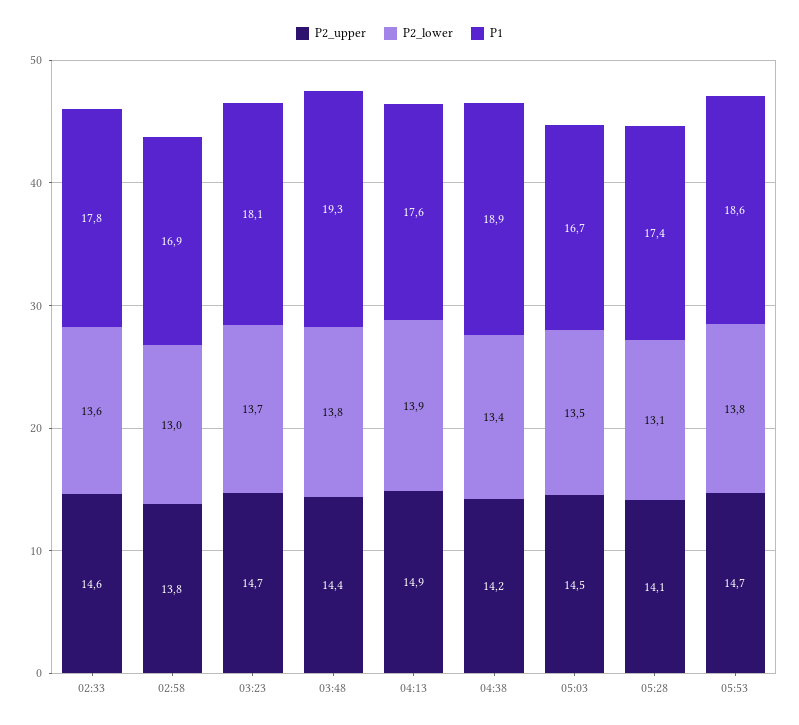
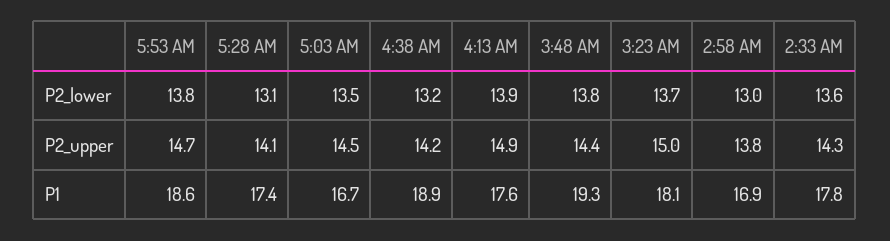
  {
    "P2_upper": {
-     "02:33": 14.6,
+     "02:33": 14.3,
      "02:58": 13.8,
-     "03:23": 14.7,
+     "03:23": 15,
      "03:48": 14.4,
      "04:13": 14.9,
      "04:38": 14.2,
      "05:03": 14.5,
      "05:28": 14.1,
      "05:53": 14.7
    },
    "P2_lower": {
      "02:33": 13.6,
      "02:58": 13,
      "03:23": 13.7,
      "03:48": 13.8,
      "04:13": 13.9,
-     "04:38": 13.4,
+     "04:38": 13.2,
      "05:03": 13.5,
      "05:28": 13.1,
      "05:53": 13.8
    },
    "P1": {
      "02:33": 17.8,
      "02:58": 16.9,
      "03:23": 18.1,
      "03:48": 19.3,
      "04:13": 17.6,
      "04:38": 18.9,
      "05:03": 16.7,
      "05:28": 17.4,
      "05:53": 18.6
    }
  }

